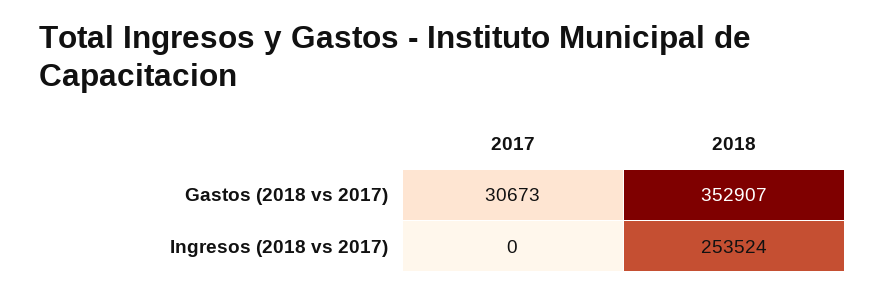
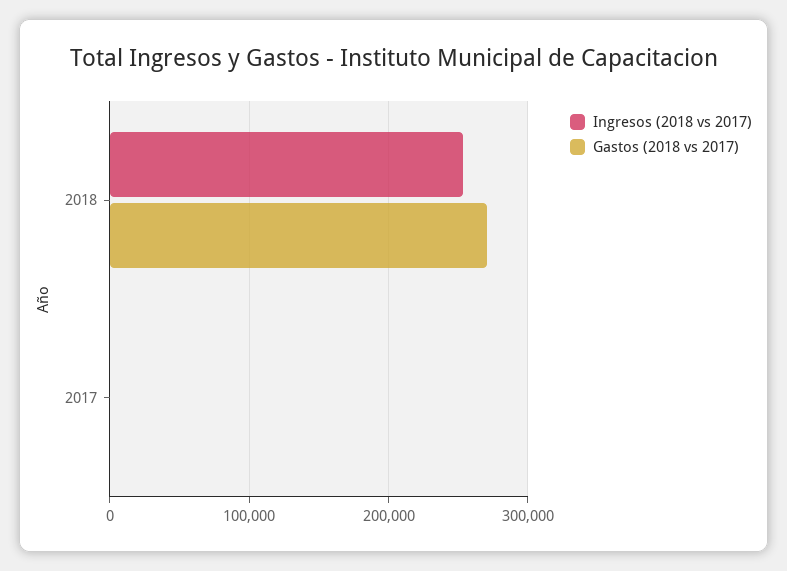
  {
    "Gastos (2018 vs 2017)": {
-     "2017": 30673,
+     "2017": 0,
-     "2018": 352907
+     "2018": 270000
    },
    "Ingresos (2018 vs 2017)": {
      "2017": 0,
      "2018": 253524
    }
  }

